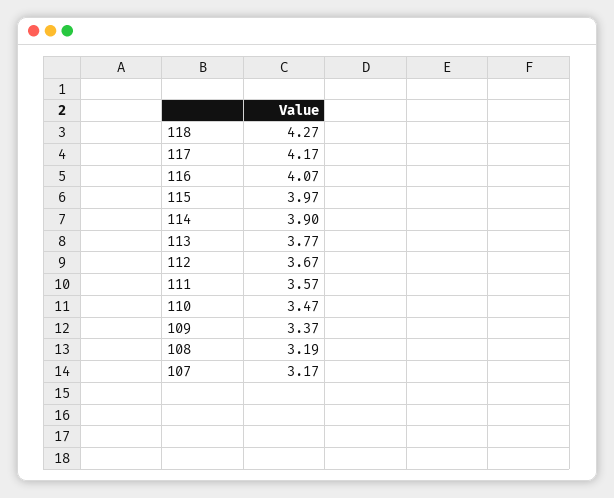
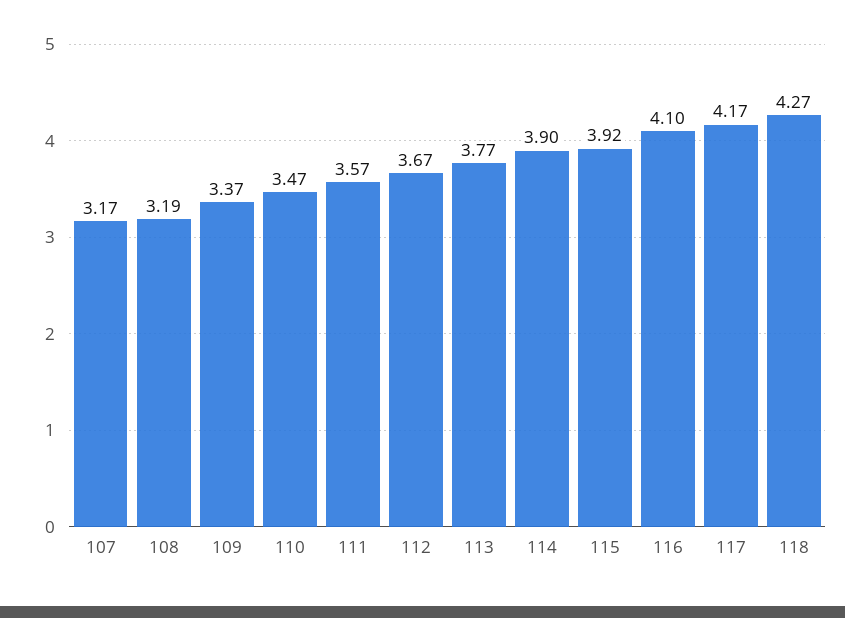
  {
    "118": 4.27,
    "117": 4.17,
-   "116": 4.07,
+   "116": 4.1,
-   "115": 3.97,
+   "115": 3.92,
    "114": 3.9,
    "113": 3.77,
    "112": 3.67,
    "111": 3.57,
    "110": 3.47,
    "109": 3.37,
    "108": 3.19,
    "107": 3.17
  }

